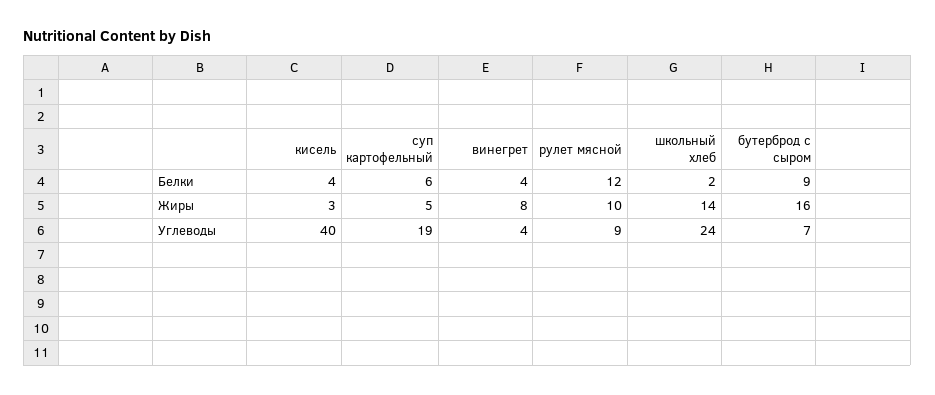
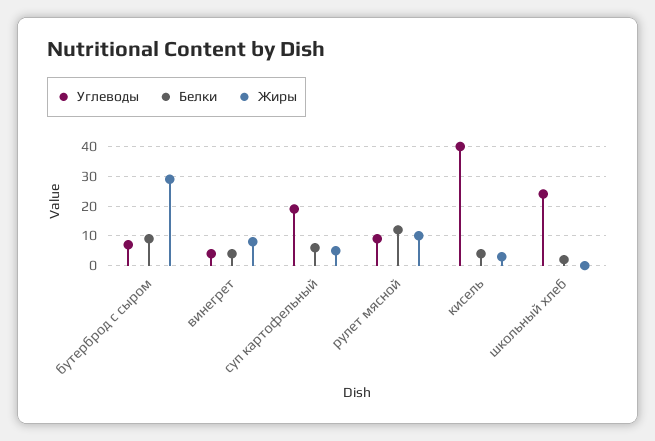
  {
    "Белки": {
      "кисель": 4,
      "суп картофельный": 6,
      "винегрет": 4,
      "рулет мясной": 12,
      "школьный хлеб": 2,
      "бутерброд с сыром": 9
    },
    "Жиры": {
      "кисель": 3,
      "суп картофельный": 5,
      "винегрет": 8,
      "рулет мясной": 10,
-     "школьный хлеб": 14,
+     "школьный хлеб": 0,
-     "бутерброд с сыром": 16
+     "бутерброд с сыром": 30
    },
    "Углеводы": {
      "кисель": 40,
      "суп картофельный": 19,
      "винегрет": 4,
      "рулет мясной": 9,
      "школьный хлеб": 24,
      "бутерброд с сыром": 7
    }
  }

